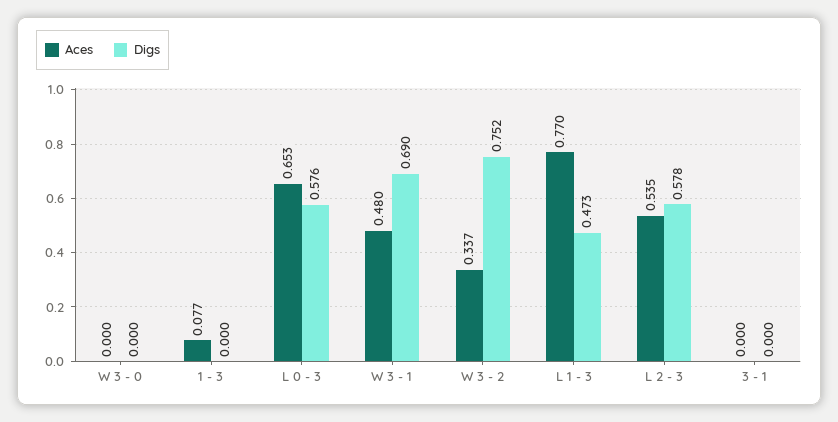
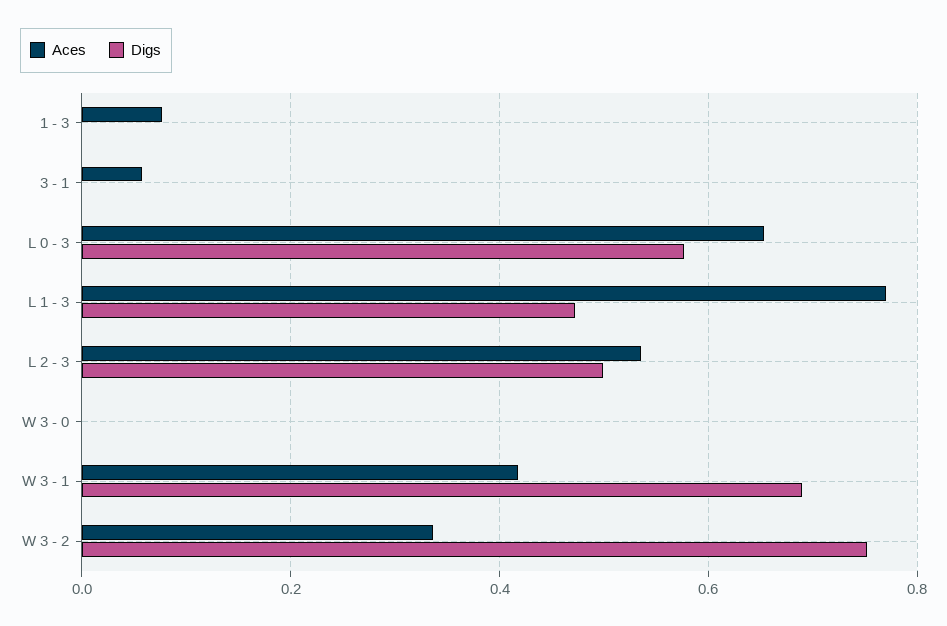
  {
    "Aces": {
      "W 3 - 0": 0,
      "1 - 3": 0.077,
      "L 0 - 3": 0.653,
-     "W 3 - 1": 0.48,
+     "W 3 - 1": 0.42,
      "W 3 - 2": 0.337,
      "L 1 - 3": 0.77,
      "L 2 - 3": 0.535,
-     "3 - 1": 0
+     "3 - 1": 0.06
    },
    "Digs": {
      "W 3 - 0": 0,
      "1 - 3": 0,
      "L 0 - 3": 0.576,
      "W 3 - 1": 0.69,
      "W 3 - 2": 0.752,
      "L 1 - 3": 0.473,
-     "L 2 - 3": 0.578,
+     "L 2 - 3": 0.5,
      "3 - 1": 0
    }
  }

